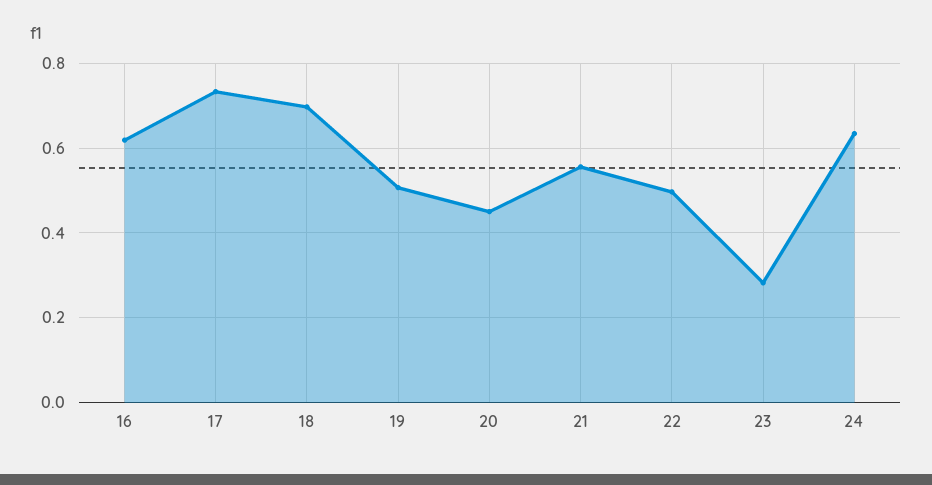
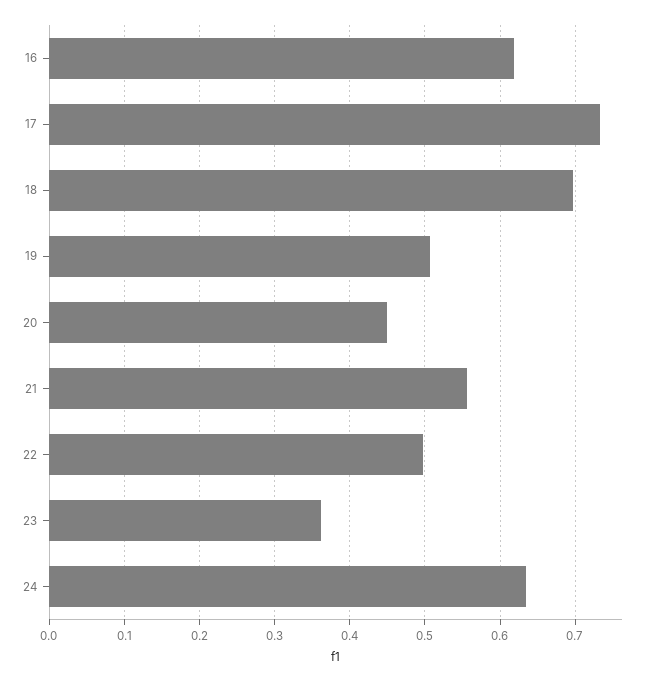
  {
    "16": 0.62,
    "17": 0.73,
    "18": 0.7,
    "19": 0.51,
    "20": 0.45,
    "21": 0.56,
    "22": 0.5,
-   "23": 0.28,
+   "23": 0.36,
    "24": 0.63
  }

